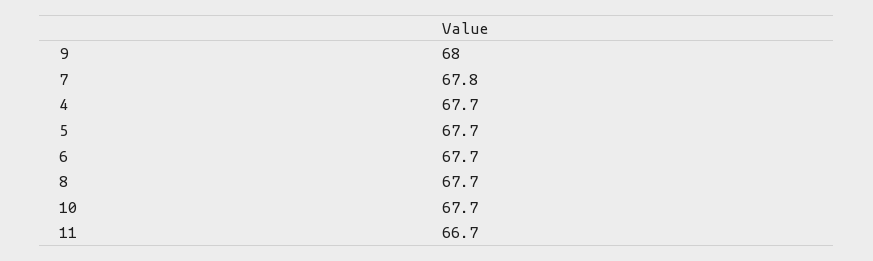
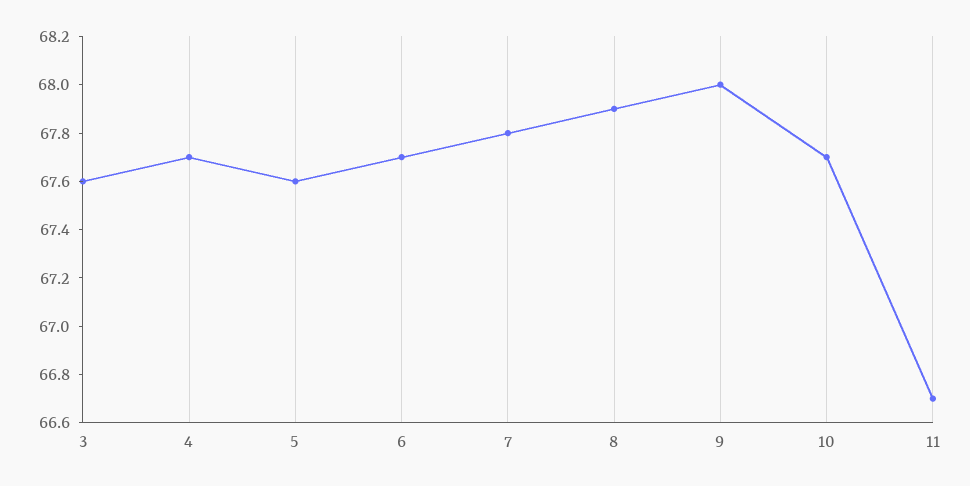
  {
    "9": 68,
    "7": 67.8,
    "4": 67.7,
-   "5": 67.7,
+   "5": 67.6,
    "6": 67.7,
-   "8": 67.7,
+   "8": 67.9,
    "10": 67.7,
-   "11": 66.7
+   "11": 66.7,
+   "3": 67.6
  }

